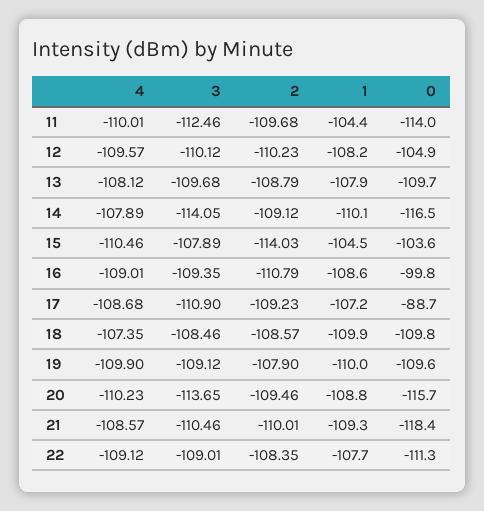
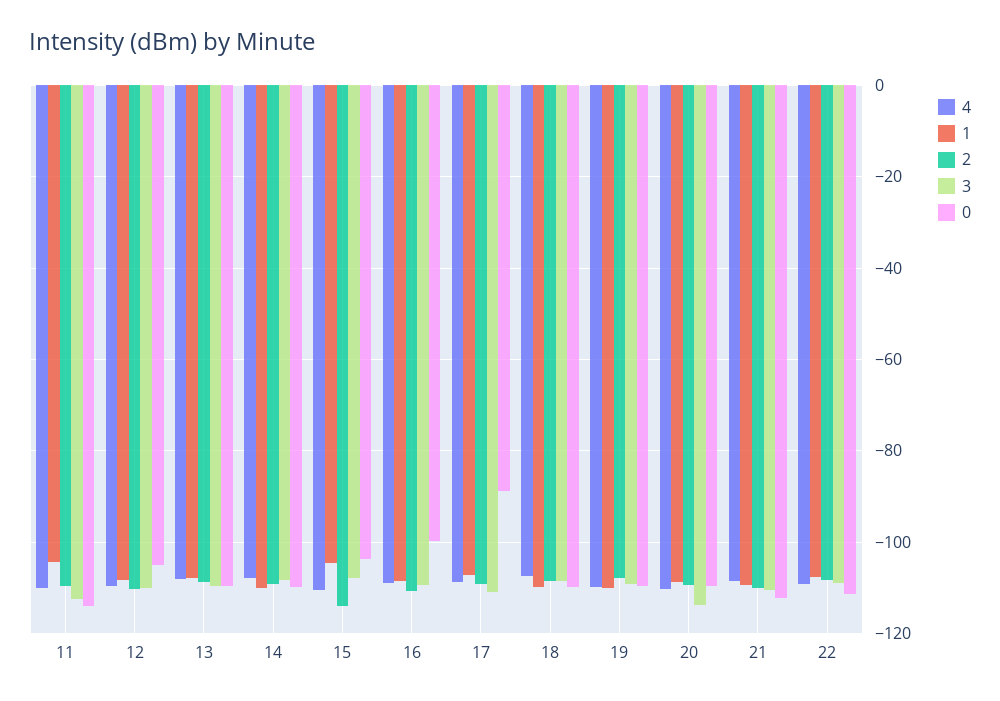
  {
    "4": {
      "11": -110.01,
      "12": -109.57,
      "13": -108.12,
      "14": -107.89,
      "15": -110.46,
      "16": -109.01,
      "17": -108.68,
      "18": -107.35,
      "19": -109.9,
      "20": -110.23,
      "21": -108.57,
      "22": -109.12
    },
    "3": {
      "11": -112.46,
      "12": -110.12,
      "13": -109.68,
-     "14": -114.05,
+     "14": -108,
      "15": -107.89,
      "16": -109.35,
      "17": -110.9,
      "18": -108.46,
      "19": -109.12,
      "20": -113.65,
      "21": -110.46,
      "22": -109.01
    },
    "2": {
      "11": -109.68,
      "12": -110.23,
      "13": -108.79,
      "14": -109.12,
      "15": -114.03,
      "16": -110.79,
      "17": -109.23,
      "18": -108.57,
      "19": -107.9,
      "20": -109.46,
      "21": -110.01,
      "22": -108.35
    },
    "1": {
      "11": -104.4,
      "12": -108.2,
      "13": -107.9,
      "14": -110.1,
      "15": -104.5,
      "16": -108.6,
      "17": -107.2,
      "18": -109.9,
      "19": -110,
      "20": -108.8,
      "21": -109.3,
      "22": -107.7
    },
    "0": {
      "11": -114,
      "12": -104.9,
      "13": -109.7,
-     "14": -116.5,
+     "14": -110,
      "15": -103.6,
      "16": -99.8,
      "17": -88.7,
      "18": -109.8,
      "19": -109.6,
-     "20": -115.7,
+     "20": -110,
-     "21": -118.4,
+     "21": -112,
      "22": -111.3
    }
  }

